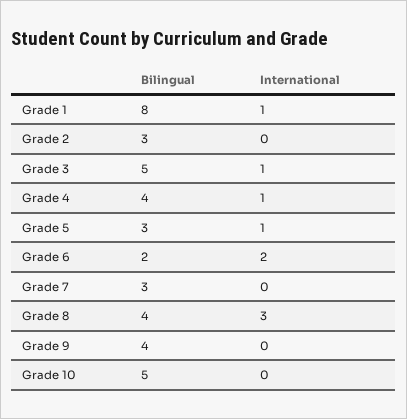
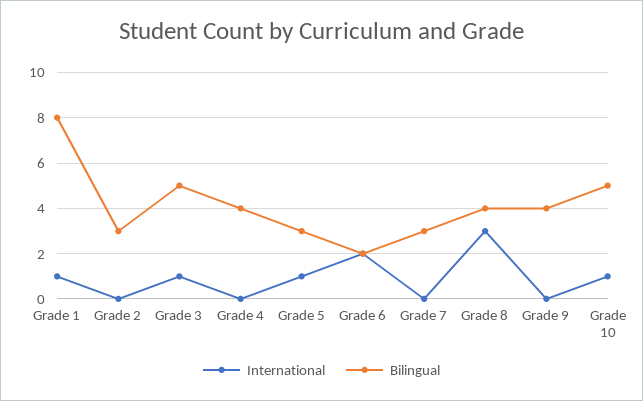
  {
    "Bilingual": {
      "Grade 1": 8,
      "Grade 2": 3,
      "Grade 3": 5,
      "Grade 4": 4,
      "Grade 5": 3,
      "Grade 6": 2,
      "Grade 7": 3,
      "Grade 8": 4,
      "Grade 9": 4,
      "Grade 10": 5
    },
    "International": {
      "Grade 1": 1,
      "Grade 2": 0,
      "Grade 3": 1,
-     "Grade 4": 1,
+     "Grade 4": 0,
      "Grade 5": 1,
      "Grade 6": 2,
      "Grade 7": 0,
      "Grade 8": 3,
      "Grade 9": 0,
-     "Grade 10": 0
+     "Grade 10": 1
    }
  }

